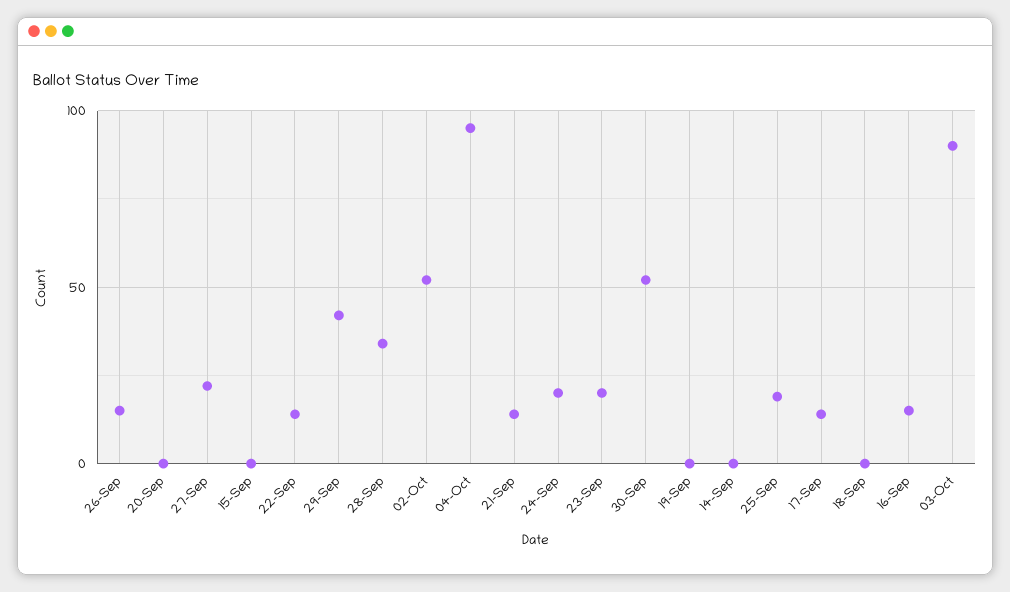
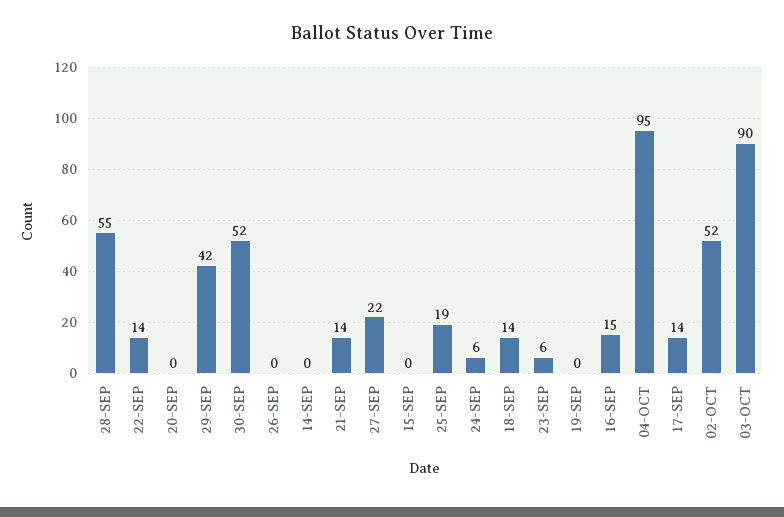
  {
-   "26-Sep": 15,
+   "26-Sep": 0,
    "20-Sep": 0,
    "27-Sep": 22,
    "15-Sep": 0,
    "22-Sep": 14,
    "29-Sep": 42,
-   "28-Sep": 35,
+   "28-Sep": 55,
    "02-Oct": 52,
    "04-Oct": 95,
    "21-Sep": 14,
-   "24-Sep": 20,
+   "24-Sep": 6,
-   "23-Sep": 20,
+   "23-Sep": 6,
    "30-Sep": 52,
    "19-Sep": 0,
    "14-Sep": 0,
    "25-Sep": 19,
    "17-Sep": 14,
-   "18-Sep": 0,
+   "18-Sep": 14,
    "16-Sep": 15,
    "03-Oct": 90
  }

